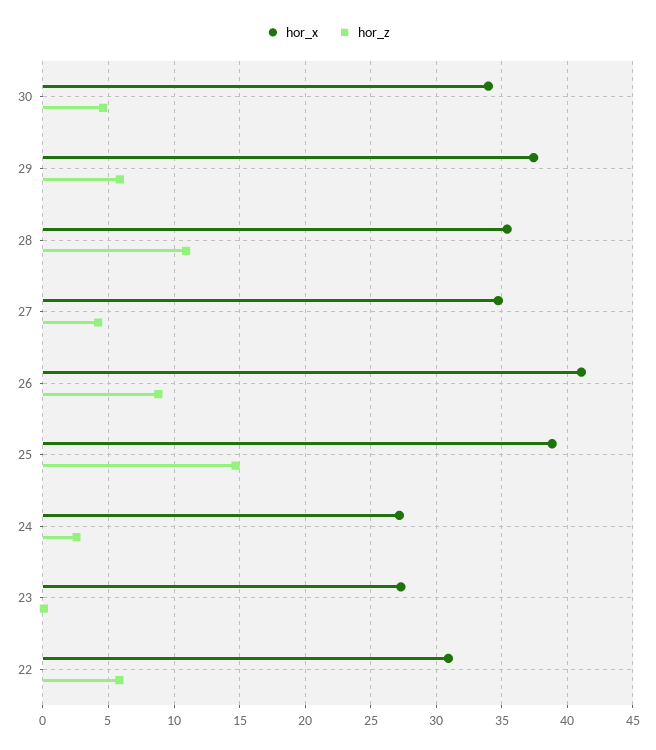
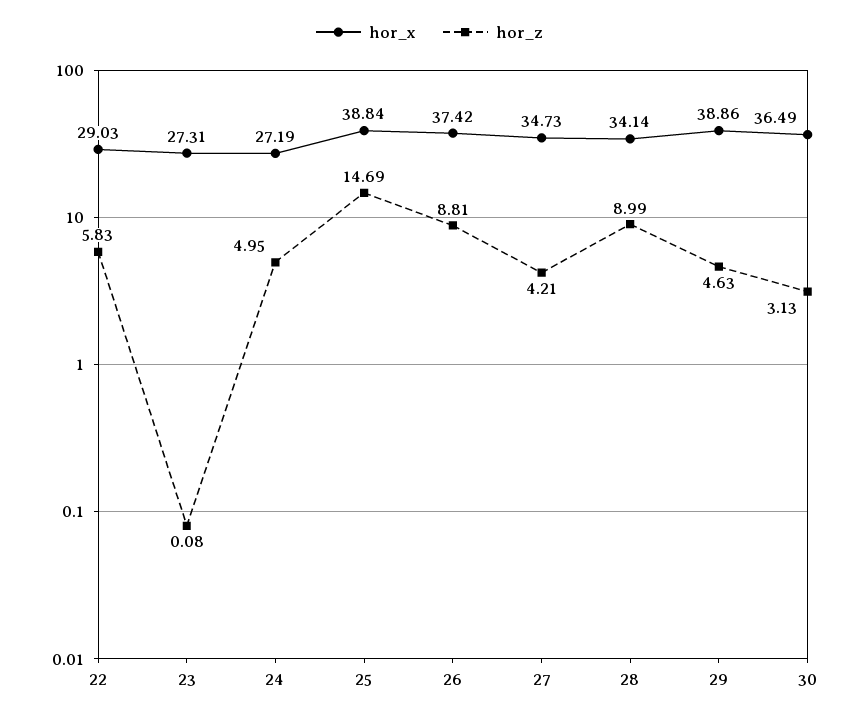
  {
    "hor_x": {
-     "30": 34,
+     "30": 36.49,
-     "29": 37.5,
+     "29": 38.86,
-     "28": 35.5,
+     "28": 34.14,
      "27": 34.73,
-     "26": 41,
+     "26": 37.42,
      "25": 38.84,
      "24": 27.19,
      "23": 27.31,
-     "22": 31
+     "22": 29.03
    },
    "hor_z": {
-     "30": 4.5,
+     "30": 3.13,
-     "29": 6,
+     "29": 4.63,
-     "28": 11,
+     "28": 8.99,
      "27": 4.21,
      "26": 8.81,
      "25": 14.69,
-     "24": 2.5,
+     "24": 4.95,
      "23": 0.08,
      "22": 5.83
    }
  }

